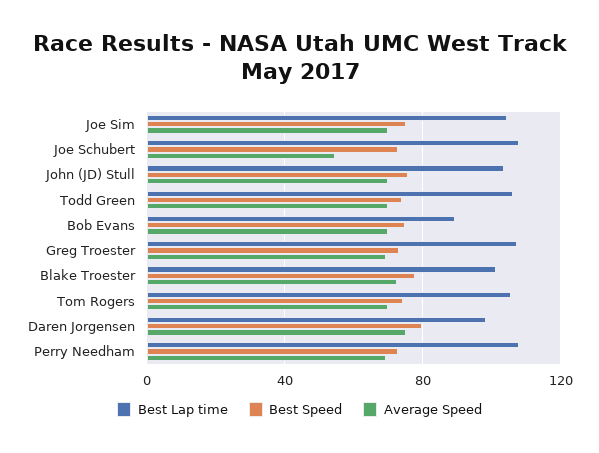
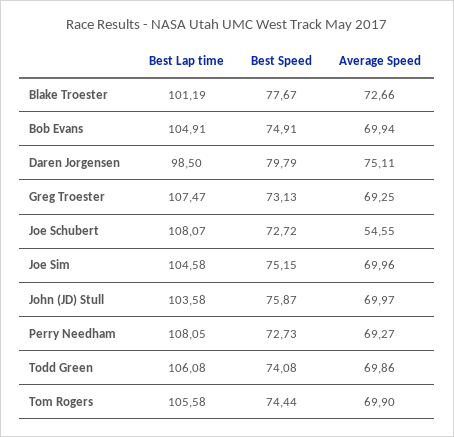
  {
    "Best Lap time": {
      "Joe Sim": 104.58,
      "Joe Schubert": 108.07,
      "John (JD) Stull": 103.58,
      "Todd Green": 106.08,
-     "Bob Evans": 90,
+     "Bob Evans": 104.91,
      "Greg Troester": 107.47,
      "Blake Troester": 101.19,
      "Tom Rogers": 105.58,
      "Daren Jorgensen": 98.5,
      "Perry Needham": 108.05
    },
    "Best Speed": {
      "Joe Sim": 75.15,
      "Joe Schubert": 72.72,
      "John (JD) Stull": 75.87,
      "Todd Green": 74.08,
      "Bob Evans": 74.91,
      "Greg Troester": 73.13,
      "Blake Troester": 77.67,
      "Tom Rogers": 74.44,
      "Daren Jorgensen": 79.79,
      "Perry Needham": 72.73
    },
    "Average Speed": {
      "Joe Sim": 69.96,
      "Joe Schubert": 54.55,
      "John (JD) Stull": 69.97,
      "Todd Green": 69.86,
      "Bob Evans": 69.94,
      "Greg Troester": 69.25,
      "Blake Troester": 72.66,
      "Tom Rogers": 69.9,
      "Daren Jorgensen": 75.11,
      "Perry Needham": 69.27
    }
  }

